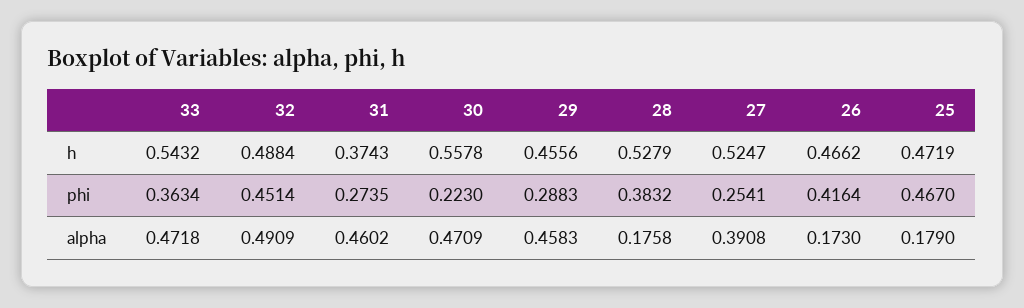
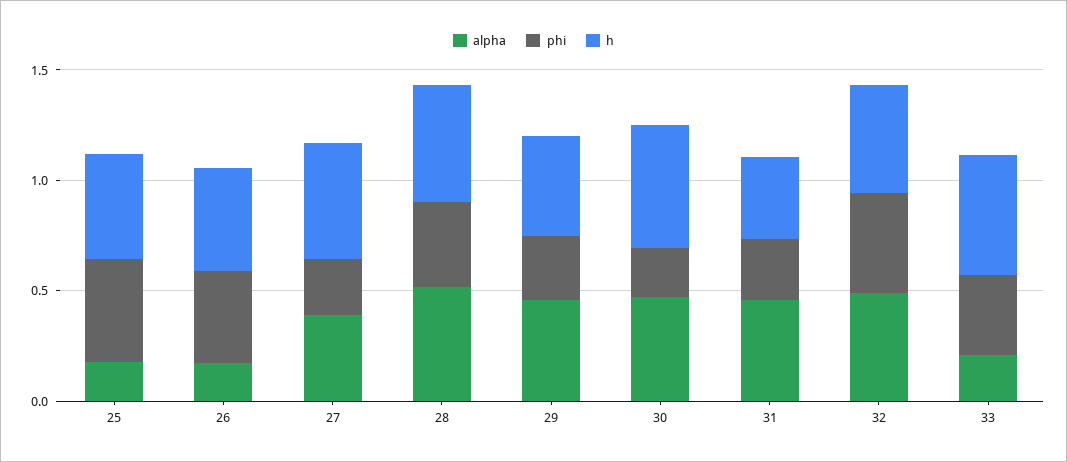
  {
    "h": {
      "33": 0.5432,
      "32": 0.4884,
      "31": 0.3743,
      "30": 0.5578,
      "29": 0.4556,
      "28": 0.5279,
      "27": 0.5247,
      "26": 0.4662,
      "25": 0.4719
    },
    "phi": {
      "33": 0.3634,
      "32": 0.4514,
      "31": 0.2735,
      "30": 0.223,
      "29": 0.2883,
      "28": 0.3832,
      "27": 0.2541,
      "26": 0.4164,
      "25": 0.467
    },
    "alpha": {
-     "33": 0.4718,
+     "33": 0.2,
      "32": 0.4909,
      "31": 0.4602,
      "30": 0.4709,
      "29": 0.4583,
-     "28": 0.1758,
+     "28": 0.5,
      "27": 0.3908,
      "26": 0.173,
      "25": 0.179
    }
  }

